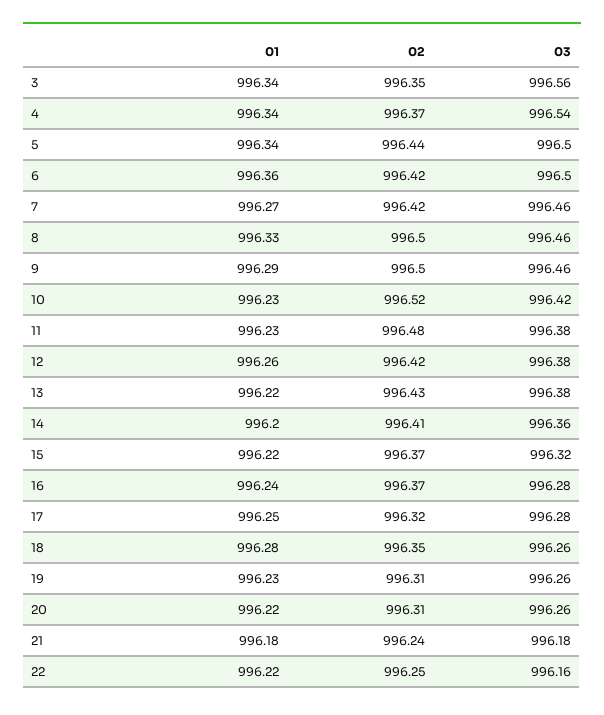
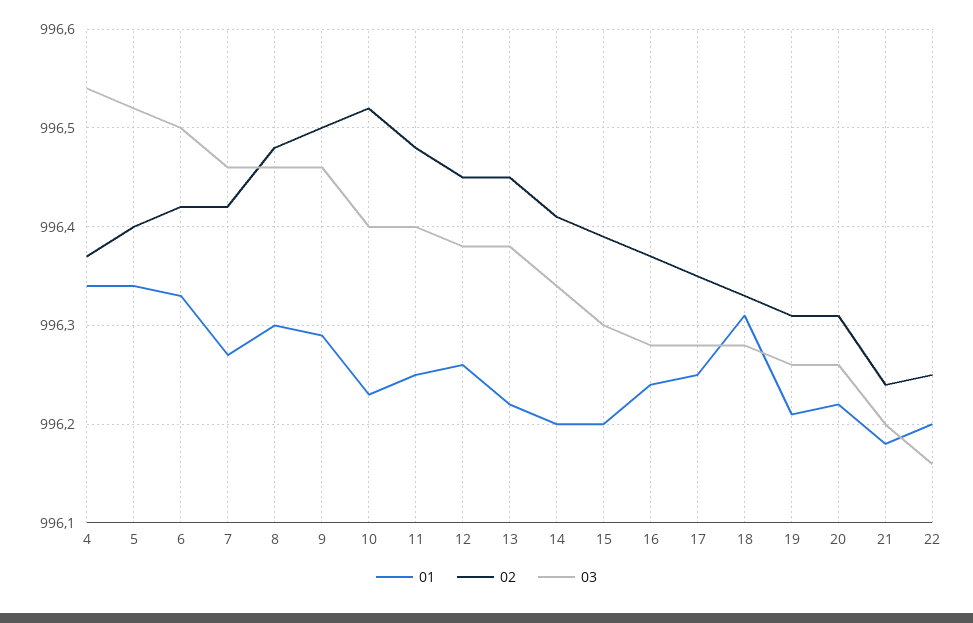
  {
    "01": {
-     "3": 996.34,
      "4": 996.34,
      "5": 996.34,
-     "6": 996.36,
+     "6": 996.33,
      "7": 996.27,
-     "8": 996.33,
+     "8": 996.3,
      "9": 996.29,
      "10": 996.23,
-     "11": 996.23,
+     "11": 996.25,
      "12": 996.26,
      "13": 996.22,
      "14": 996.2,
-     "15": 996.22,
+     "15": 996.2,
      "16": 996.24,
      "17": 996.25,
-     "18": 996.28,
+     "18": 996.31,
-     "19": 996.23,
+     "19": 996.21,
      "20": 996.22,
      "21": 996.18,
-     "22": 996.22
+     "22": 996.2
    },
    "02": {
-     "3": 996.35,
      "4": 996.37,
-     "5": 996.44,
+     "5": 996.4,
      "6": 996.42,
      "7": 996.42,
-     "8": 996.5,
+     "8": 996.48,
      "9": 996.5,
      "10": 996.52,
      "11": 996.48,
-     "12": 996.42,
+     "12": 996.45,
-     "13": 996.43,
+     "13": 996.45,
      "14": 996.41,
-     "15": 996.37,
+     "15": 996.39,
      "16": 996.37,
-     "17": 996.32,
+     "17": 996.35,
-     "18": 996.35,
+     "18": 996.33,
      "19": 996.31,
      "20": 996.31,
      "21": 996.24,
      "22": 996.25
    },
    "03": {
-     "3": 996.56,
      "4": 996.54,
-     "5": 996.5,
+     "5": 996.52,
      "6": 996.5,
      "7": 996.46,
      "8": 996.46,
      "9": 996.46,
-     "10": 996.42,
+     "10": 996.4,
-     "11": 996.38,
+     "11": 996.4,
      "12": 996.38,
      "13": 996.38,
-     "14": 996.36,
+     "14": 996.34,
-     "15": 996.32,
+     "15": 996.3,
      "16": 996.28,
      "17": 996.28,
-     "18": 996.26,
+     "18": 996.28,
      "19": 996.26,
      "20": 996.26,
-     "21": 996.18,
+     "21": 996.2,
      "22": 996.16
    }
  }

